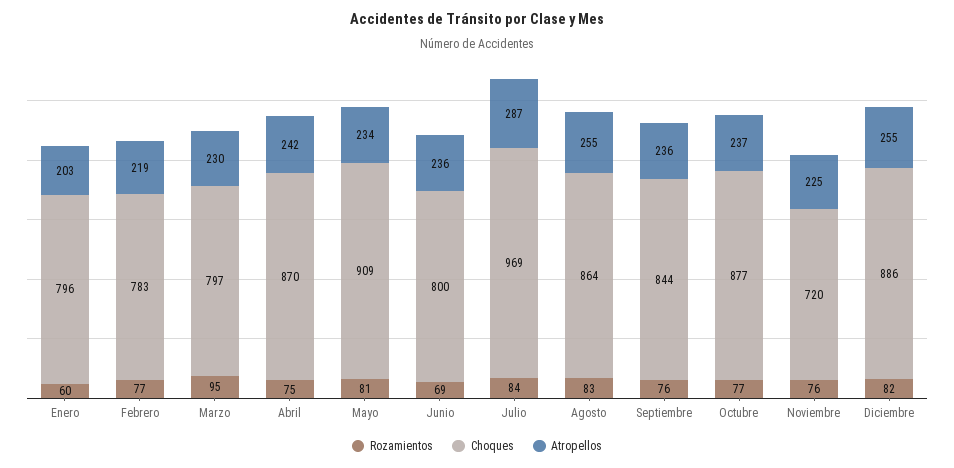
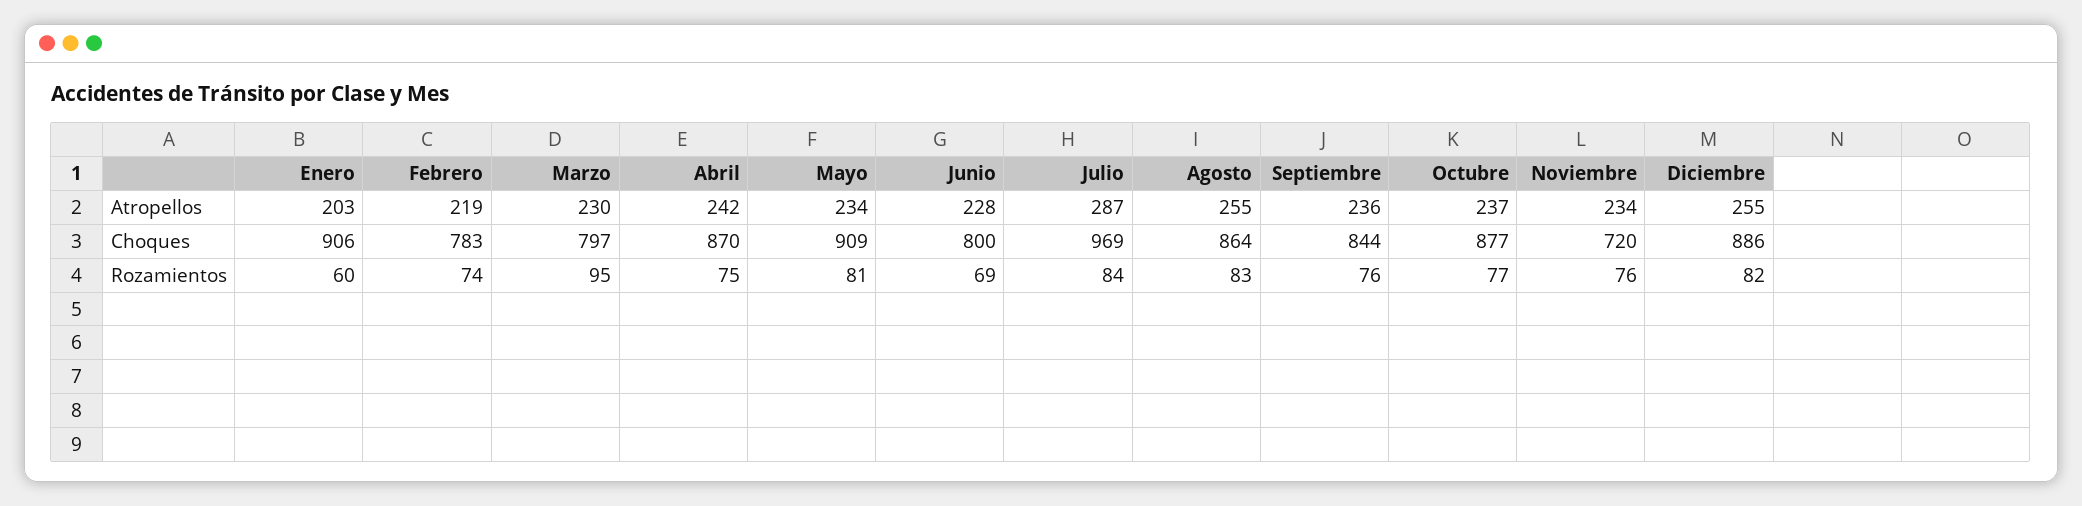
  {
    "Rozamientos": {
      "Enero": 60,
-     "Febrero": 77,
+     "Febrero": 74,
      "Marzo": 95,
      "Abril": 75,
      "Mayo": 81,
      "Junio": 69,
      "Julio": 84,
      "Agosto": 83,
      "Septiembre": 76,
      "Octubre": 77,
      "Noviembre": 76,
      "Diciembre": 82
    },
    "Choques": {
-     "Enero": 796,
+     "Enero": 906,
      "Febrero": 783,
      "Marzo": 797,
      "Abril": 870,
      "Mayo": 909,
      "Junio": 800,
      "Julio": 969,
      "Agosto": 864,
      "Septiembre": 844,
      "Octubre": 877,
      "Noviembre": 720,
      "Diciembre": 886
    },
    "Atropellos": {
      "Enero": 203,
      "Febrero": 219,
      "Marzo": 230,
      "Abril": 242,
      "Mayo": 234,
-     "Junio": 236,
+     "Junio": 228,
      "Julio": 287,
      "Agosto": 255,
      "Septiembre": 236,
      "Octubre": 237,
-     "Noviembre": 225,
+     "Noviembre": 234,
      "Diciembre": 255
    }
  }

